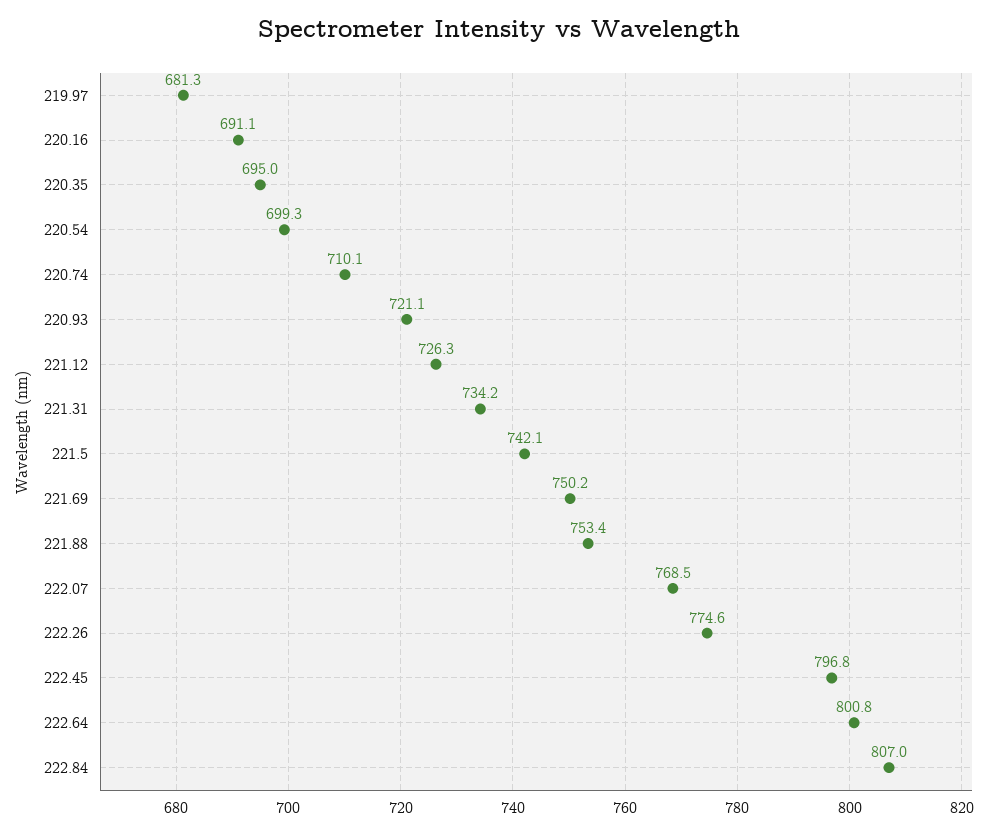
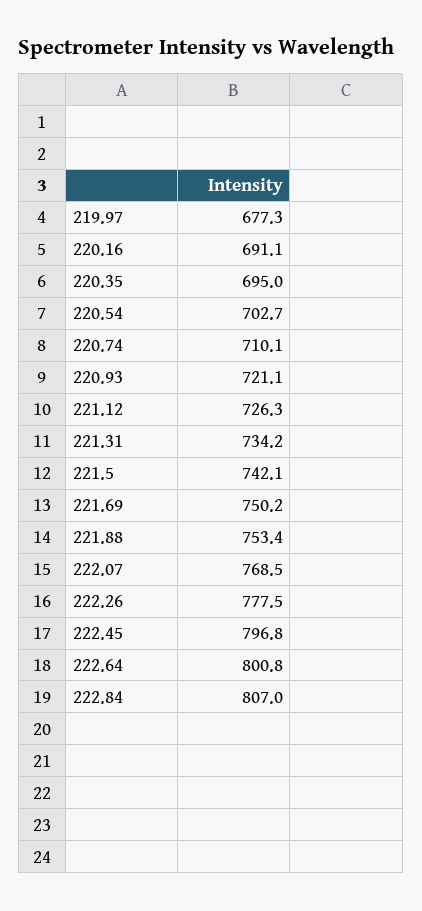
  {
-   "219.97": 681.3,
+   "219.97": 677.3,
    "220.16": 691.1,
    "220.35": 695,
-   "220.54": 699.3,
+   "220.54": 702.7,
    "220.74": 710.1,
    "220.93": 721.1,
    "221.12": 726.3,
    "221.31": 734.2,
    "221.5": 742.1,
    "221.69": 750.2,
    "221.88": 753.4,
    "222.07": 768.5,
-   "222.26": 774.6,
+   "222.26": 777.5,
    "222.45": 796.8,
    "222.64": 800.8,
    "222.84": 807
  }

